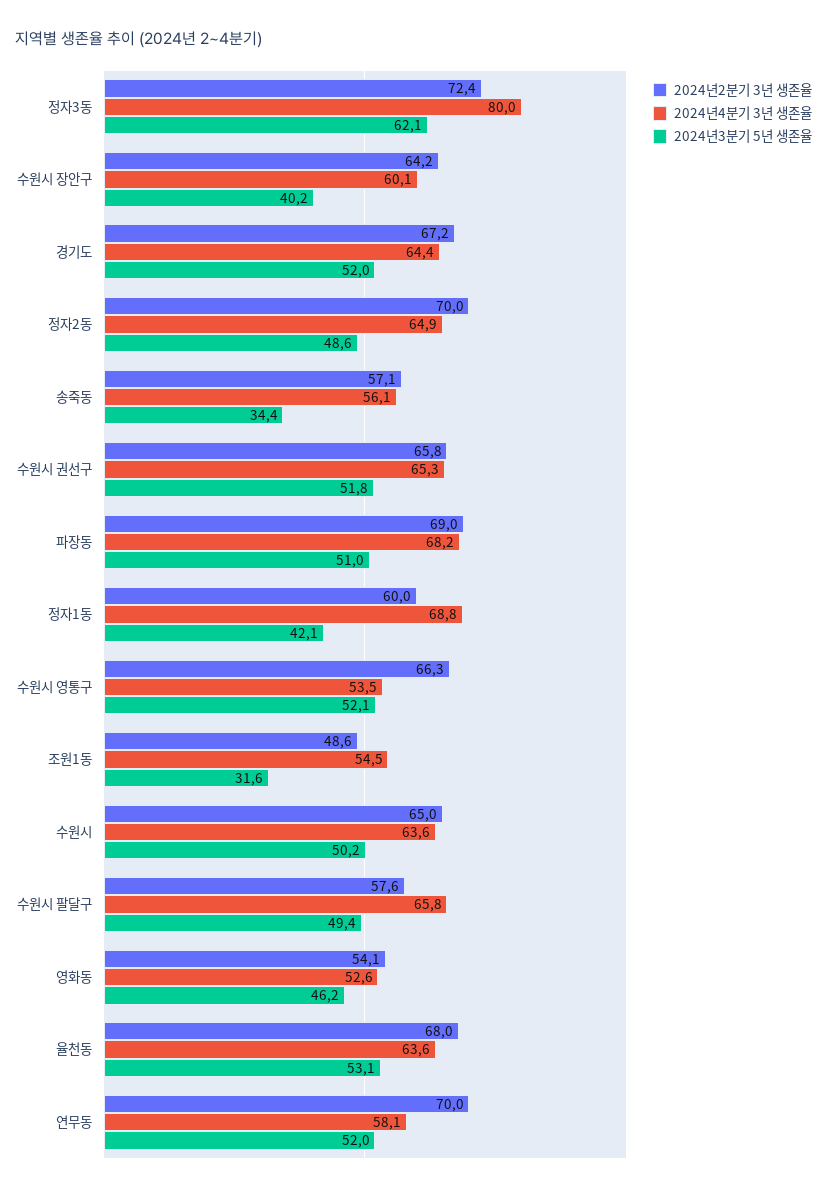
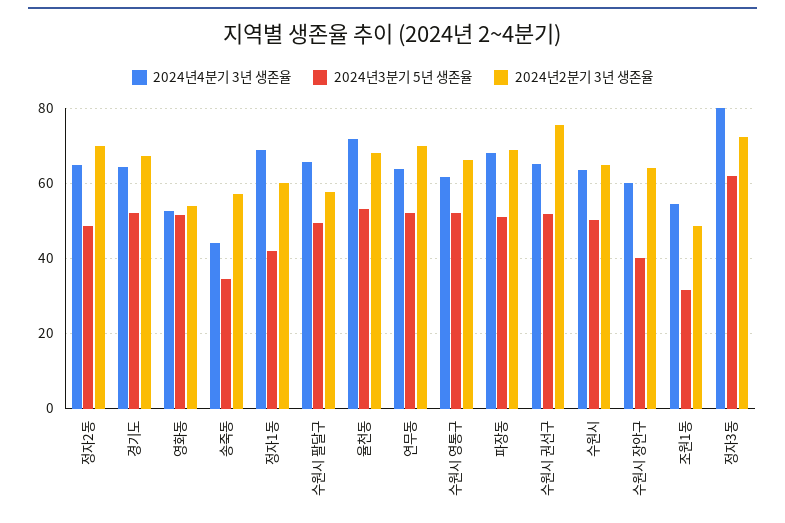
  {
    "2024년2분기 3년 생존율": {
      "정자3동": 72.4,
      "수원시 장안구": 64.2,
      "경기도": 67.2,
      "정자2동": 70,
      "송죽동": 57.1,
-     "수원시 권선구": 65.8,
+     "수원시 권선구": 76,
      "파장동": 69,
      "정자1동": 60,
      "수원시 영통구": 66.3,
      "조원1동": 48.6,
      "수원시": 65,
      "수원시 팔달구": 57.6,
      "영화동": 54.1,
      "율천동": 68,
      "연무동": 70
    },
    "2024년4분기 3년 생존율": {
      "정자3동": 80,
      "수원시 장안구": 60.1,
      "경기도": 64.4,
      "정자2동": 64.9,
-     "송죽동": 56.1,
+     "송죽동": 44,
      "수원시 권선구": 65.3,
      "파장동": 68.2,
      "정자1동": 68.8,
-     "수원시 영통구": 53.5,
+     "수원시 영통구": 62,
      "조원1동": 54.5,
      "수원시": 63.6,
      "수원시 팔달구": 65.8,
      "영화동": 52.6,
-     "율천동": 63.6,
+     "율천동": 72,
-     "연무동": 58.1
+     "연무동": 64
    },
    "2024년3분기 5년 생존율": {
      "정자3동": 62.1,
      "수원시 장안구": 40.2,
      "경기도": 52,
      "정자2동": 48.6,
      "송죽동": 34.4,
      "수원시 권선구": 51.8,
      "파장동": 51,
      "정자1동": 42.1,
      "수원시 영통구": 52.1,
      "조원1동": 31.6,
      "수원시": 50.2,
      "수원시 팔달구": 49.4,
-     "영화동": 46.2,
+     "영화동": 52,
      "율천동": 53.1,
      "연무동": 52
    }
  }

